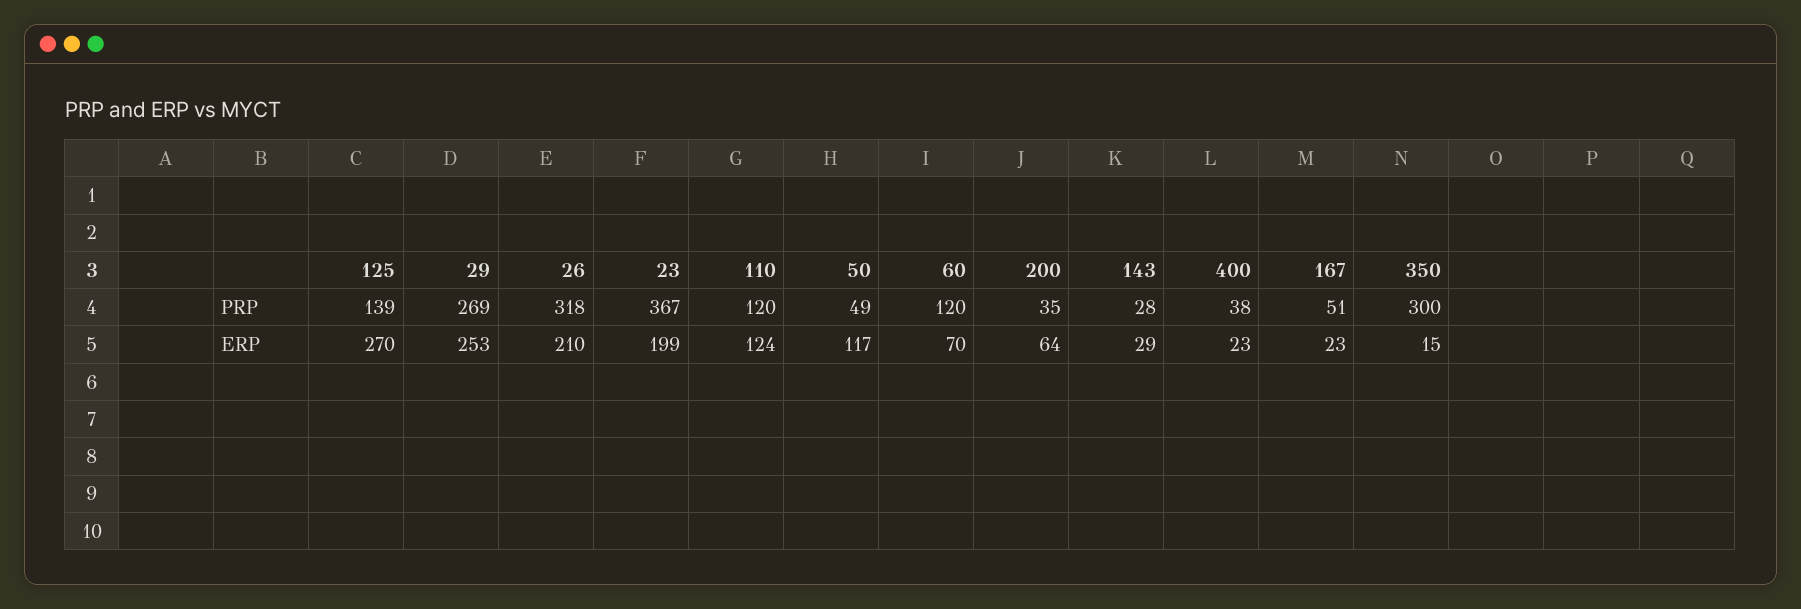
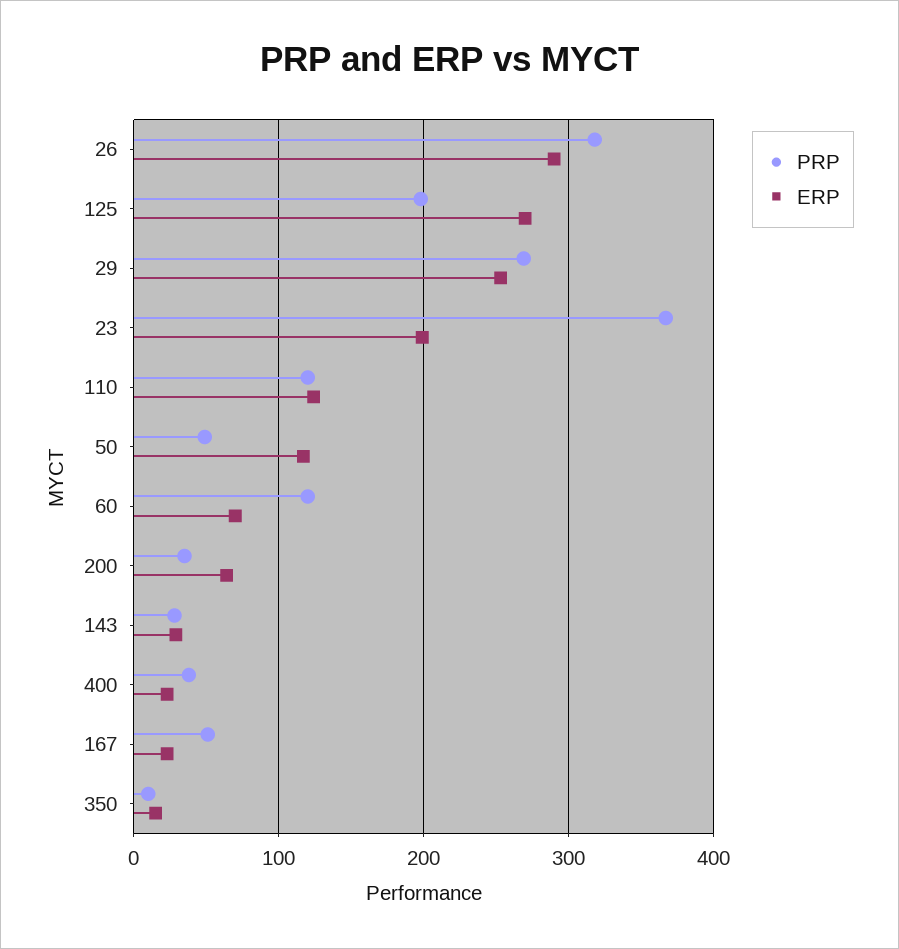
  {
    "PRP": {
-     "125": 139,
+     "125": 200,
      "29": 269,
      "26": 318,
      "23": 367,
      "110": 120,
      "50": 49,
      "60": 120,
      "200": 35,
      "143": 28,
      "400": 38,
      "167": 51,
-     "350": 300
+     "350": 10
    },
    "ERP": {
      "125": 270,
      "29": 253,
-     "26": 210,
+     "26": 290,
      "23": 199,
      "110": 124,
      "50": 117,
      "60": 70,
      "200": 64,
      "143": 29,
      "400": 23,
      "167": 23,
      "350": 15
    }
  }

